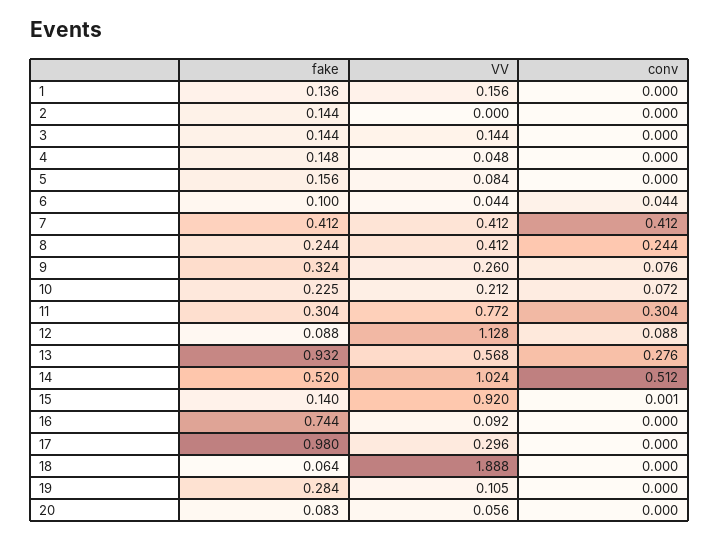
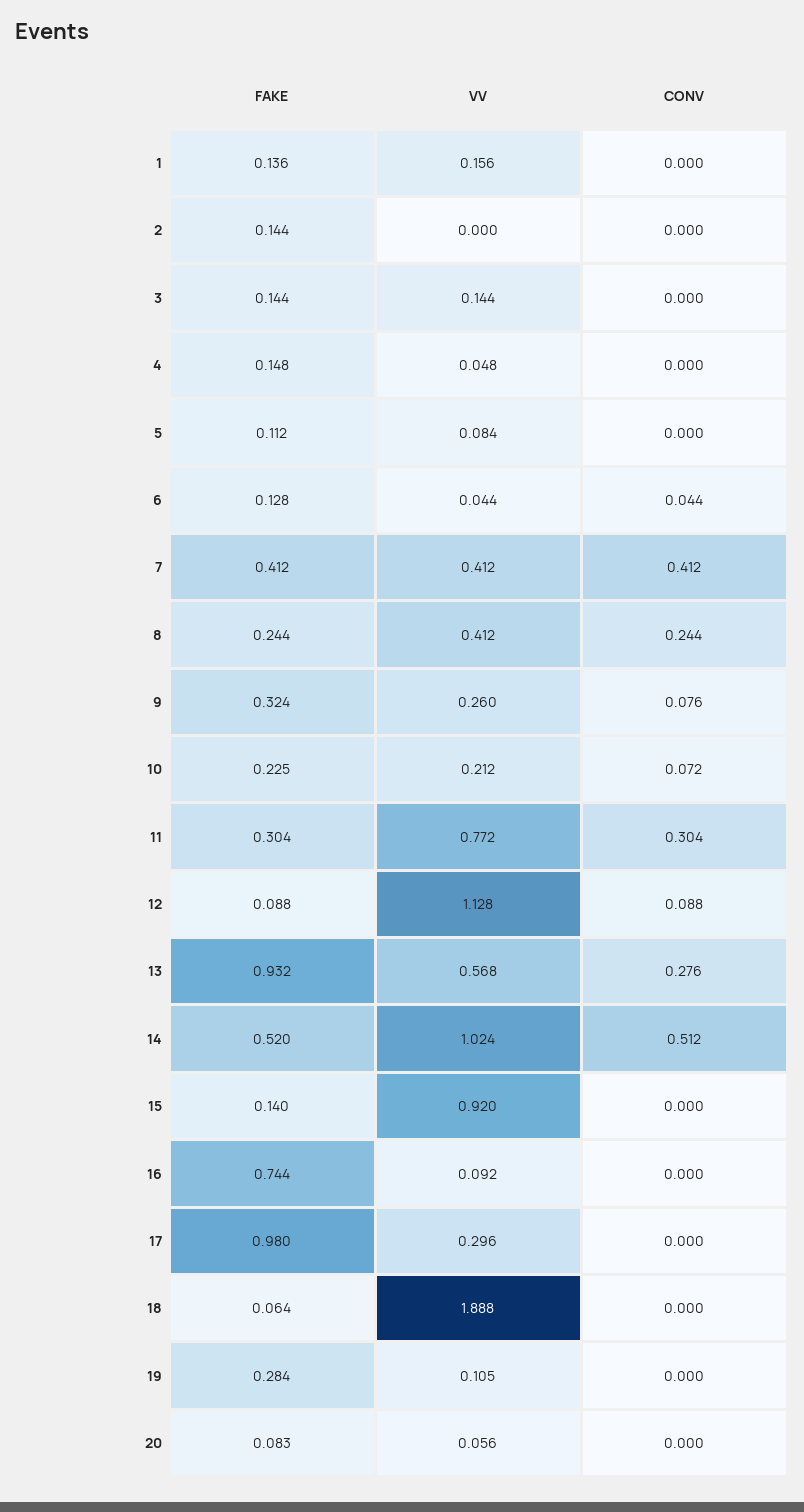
  {
    "fake": {
      "1": 0.136,
      "2": 0.144,
      "3": 0.144,
      "4": 0.148,
-     "5": 0.156,
+     "5": 0.112,
-     "6": 0.1,
+     "6": 0.128,
      "7": 0.412,
      "8": 0.244,
      "9": 0.324,
      "10": 0.225,
      "11": 0.304,
      "12": 0.088,
      "13": 0.932,
      "14": 0.52,
      "15": 0.14,
      "16": 0.744,
      "17": 0.98,
      "18": 0.064,
      "19": 0.284,
      "20": 0.083
    },
    "VV": {
      "1": 0.156,
      "2": 0,
      "3": 0.144,
      "4": 0.048,
      "5": 0.084,
      "6": 0.044,
      "7": 0.412,
      "8": 0.412,
      "9": 0.26,
      "10": 0.212,
      "11": 0.772,
      "12": 1.128,
      "13": 0.568,
      "14": 1.024,
      "15": 0.92,
      "16": 0.092,
      "17": 0.296,
      "18": 1.888,
      "19": 0.105,
      "20": 0.056
    },
    "conv": {
      "1": 0,
      "2": 0,
      "3": 0,
      "4": 0,
      "5": 0,
      "6": 0.044,
      "7": 0.412,
      "8": 0.244,
      "9": 0.076,
      "10": 0.072,
      "11": 0.304,
      "12": 0.088,
      "13": 0.276,
      "14": 0.512,
-     "15": 0.001,
+     "15": 0,
      "16": 0,
      "17": 0,
      "18": 0,
      "19": 0,
      "20": 0
    }
  }

